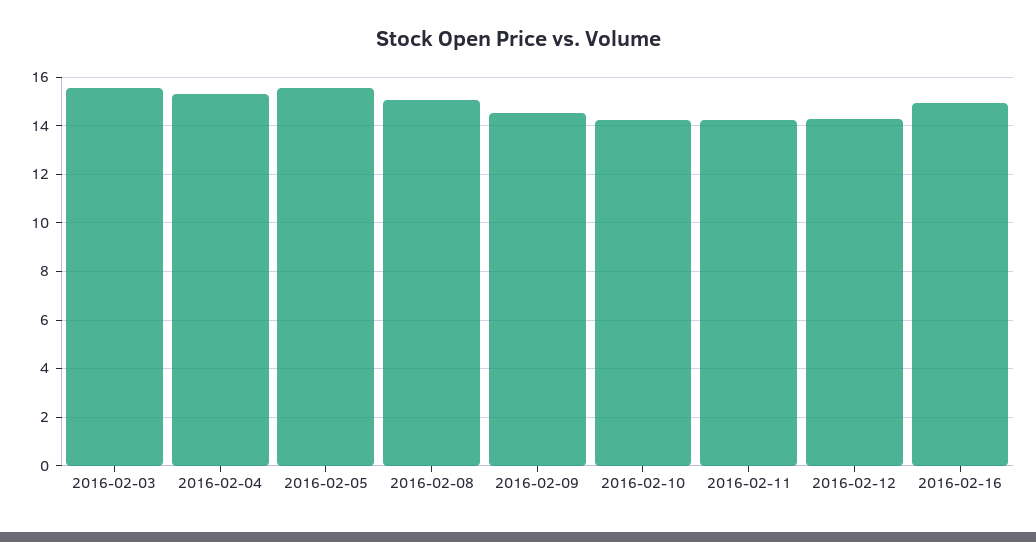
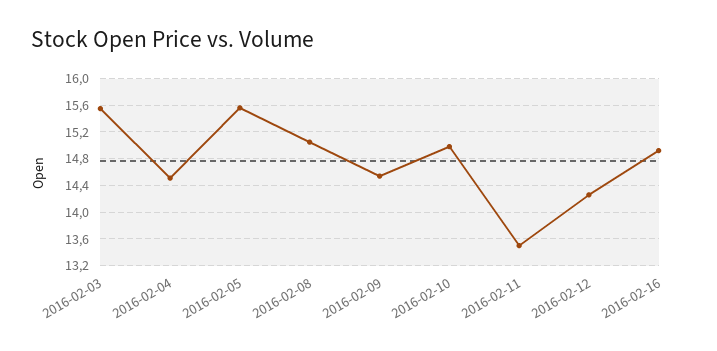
  {
    "2016-02-03": 15.6,
-   "2016-02-04": 15.25,
+   "2016-02-04": 14.5,
    "2016-02-05": 15.6,
    "2016-02-08": 15.1,
    "2016-02-09": 14.5,
-   "2016-02-10": 14.25,
+   "2016-02-10": 15,
-   "2016-02-11": 14.25,
+   "2016-02-11": 13.5,
    "2016-02-12": 14.3,
    "2016-02-16": 14.9
  }

